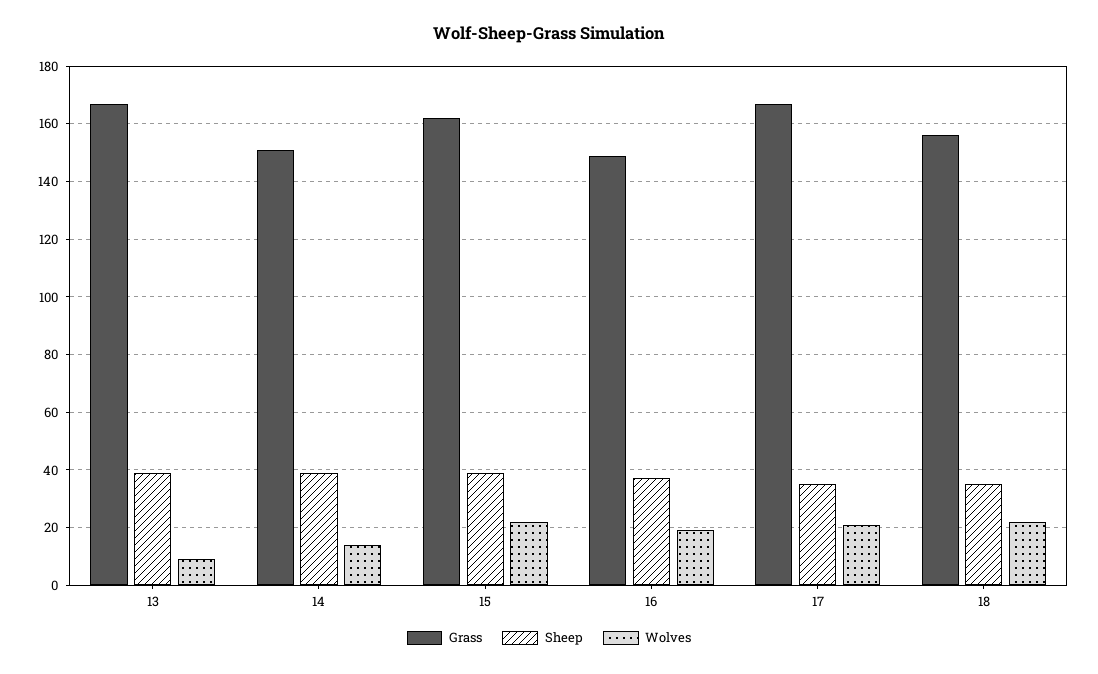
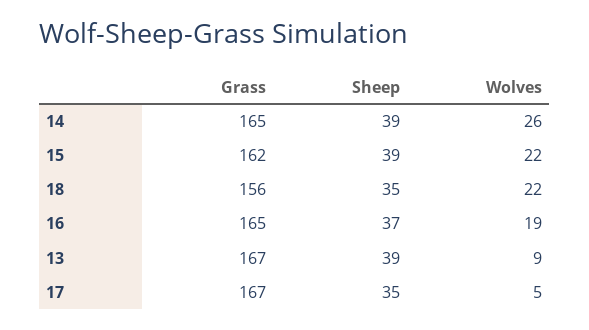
  {
    "Grass": {
      "13": 167,
-     "14": 150,
+     "14": 165,
      "15": 162,
-     "16": 150,
+     "16": 165,
      "17": 167,
      "18": 156
    },
    "Sheep": {
      "13": 39,
      "14": 39,
      "15": 39,
      "16": 37,
      "17": 35,
      "18": 35
    },
    "Wolves": {
      "13": 9,
-     "14": 15,
+     "14": 26,
      "15": 22,
      "16": 19,
-     "17": 20,
+     "17": 5,
      "18": 22
    }
  }

